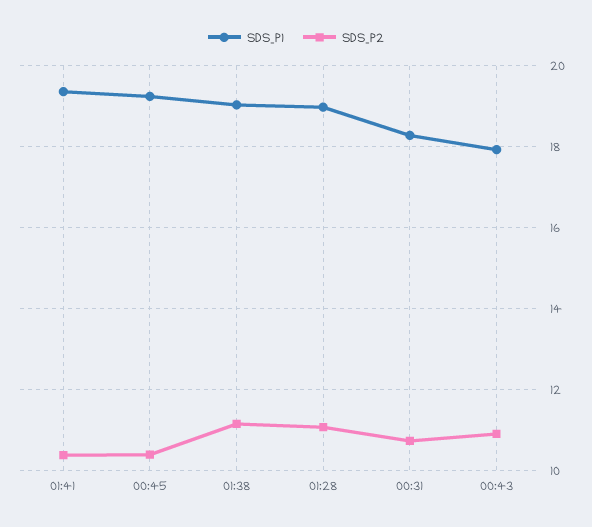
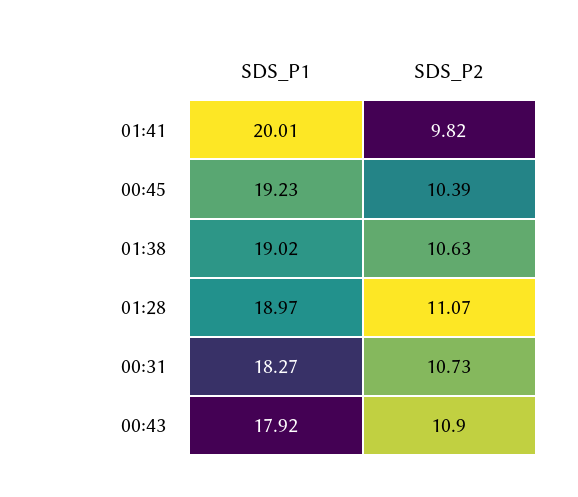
  {
    "SDS_P1": {
-     "01:41": 19.4,
+     "01:41": 20.01,
      "00:45": 19.23,
      "01:38": 19.02,
      "01:28": 18.97,
      "00:31": 18.27,
      "00:43": 17.92
    },
    "SDS_P2": {
-     "01:41": 10.4,
+     "01:41": 9.82,
      "00:45": 10.39,
-     "01:38": 11.2,
+     "01:38": 10.63,
      "01:28": 11.07,
      "00:31": 10.73,
      "00:43": 10.9
    }
  }

